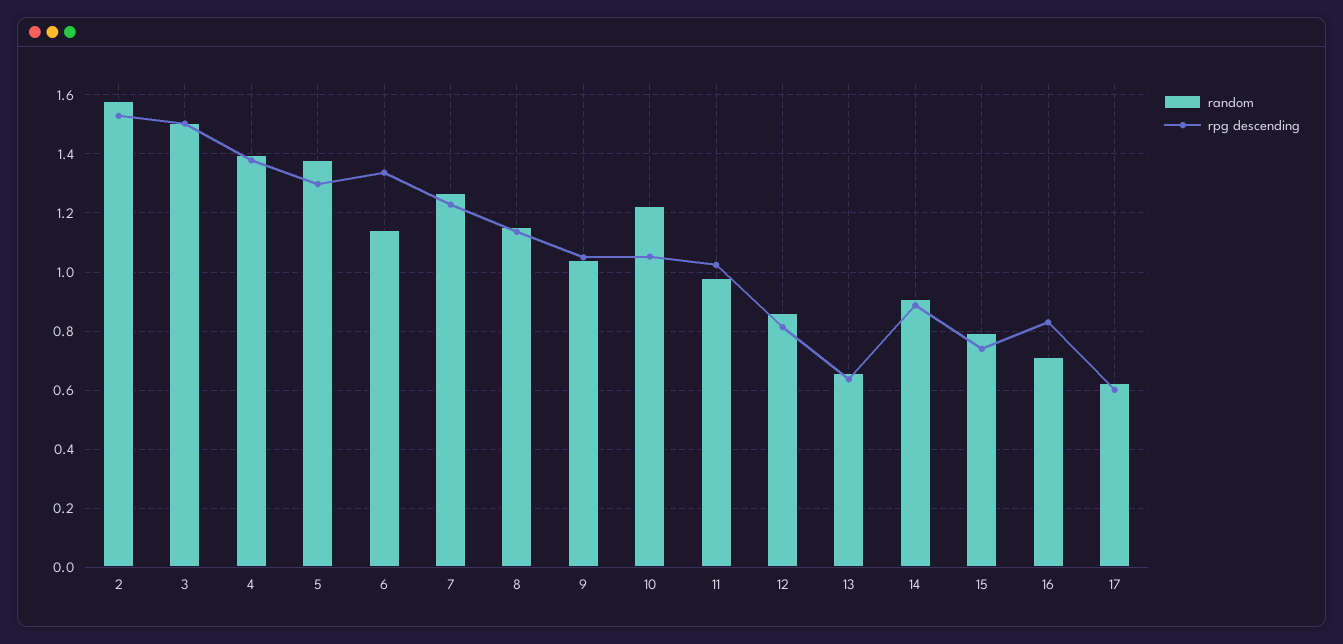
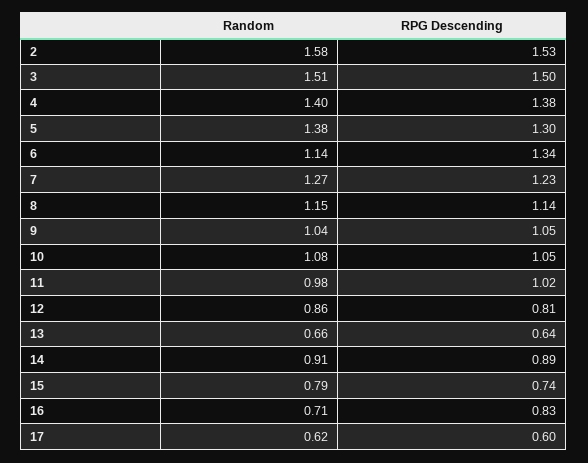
  {
    "random": {
      "2": 1.58,
      "3": 1.51,
      "4": 1.4,
      "5": 1.38,
      "6": 1.14,
      "7": 1.27,
      "8": 1.15,
      "9": 1.04,
-     "10": 1.225,
+     "10": 1.08,
      "11": 0.98,
      "12": 0.86,
      "13": 0.66,
      "14": 0.91,
      "15": 0.79,
      "16": 0.71,
      "17": 0.62
    },
    "rpg descending": {
      "2": 1.53,
      "3": 1.5,
      "4": 1.38,
      "5": 1.3,
      "6": 1.34,
      "7": 1.23,
      "8": 1.14,
      "9": 1.05,
      "10": 1.05,
      "11": 1.02,
      "12": 0.81,
      "13": 0.64,
      "14": 0.89,
      "15": 0.74,
      "16": 0.83,
      "17": 0.6
    }
  }

